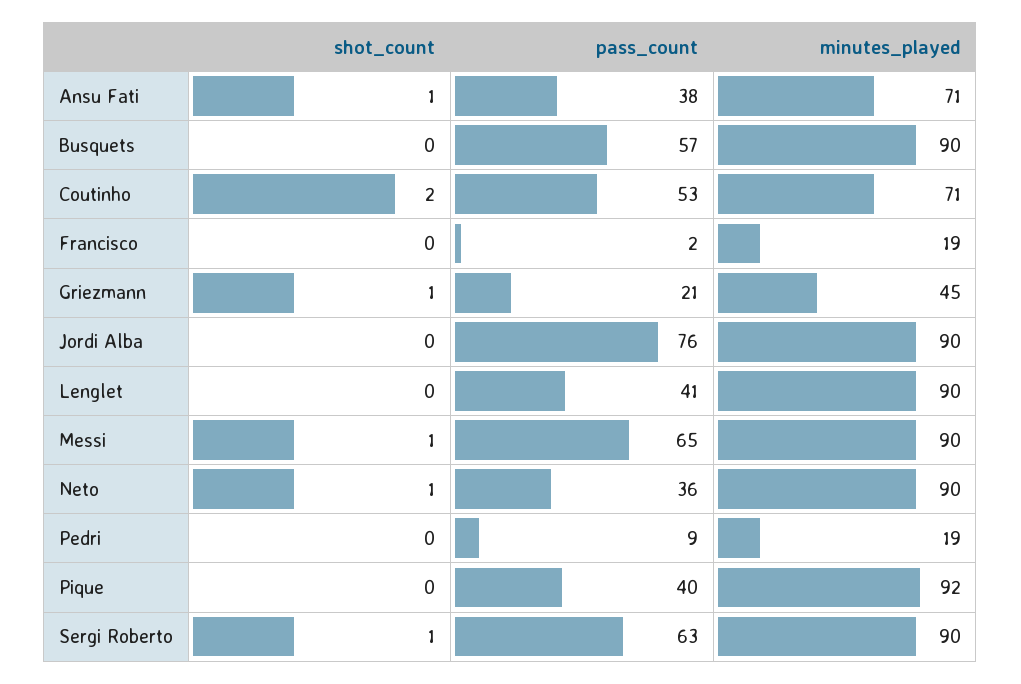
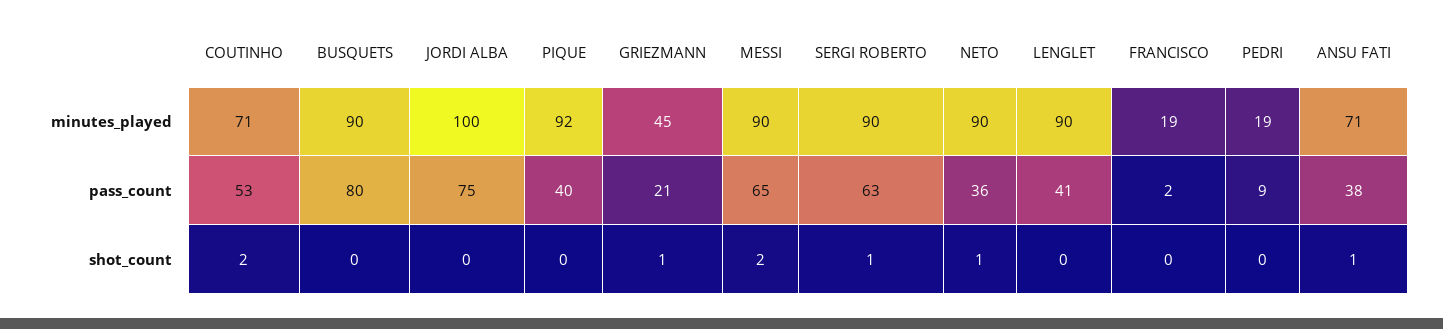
  {
    "shot_count": {
      "Ansu Fati": 1,
      "Busquets": 0,
      "Coutinho": 2,
      "Francisco": 0,
      "Griezmann": 1,
      "Jordi Alba": 0,
      "Lenglet": 0,
-     "Messi": 1,
+     "Messi": 2,
      "Neto": 1,
      "Pedri": 0,
      "Pique": 0,
      "Sergi Roberto": 1
    },
    "pass_count": {
      "Ansu Fati": 38,
-     "Busquets": 57,
+     "Busquets": 80,
      "Coutinho": 53,
      "Francisco": 2,
      "Griezmann": 21,
-     "Jordi Alba": 76,
+     "Jordi Alba": 75,
      "Lenglet": 41,
      "Messi": 65,
      "Neto": 36,
      "Pedri": 9,
      "Pique": 40,
      "Sergi Roberto": 63
    },
    "minutes_played": {
      "Ansu Fati": 71,
      "Busquets": 90,
      "Coutinho": 71,
      "Francisco": 19,
      "Griezmann": 45,
-     "Jordi Alba": 90,
+     "Jordi Alba": 100,
      "Lenglet": 90,
      "Messi": 90,
      "Neto": 90,
      "Pedri": 19,
      "Pique": 92,
      "Sergi Roberto": 90
    }
  }

